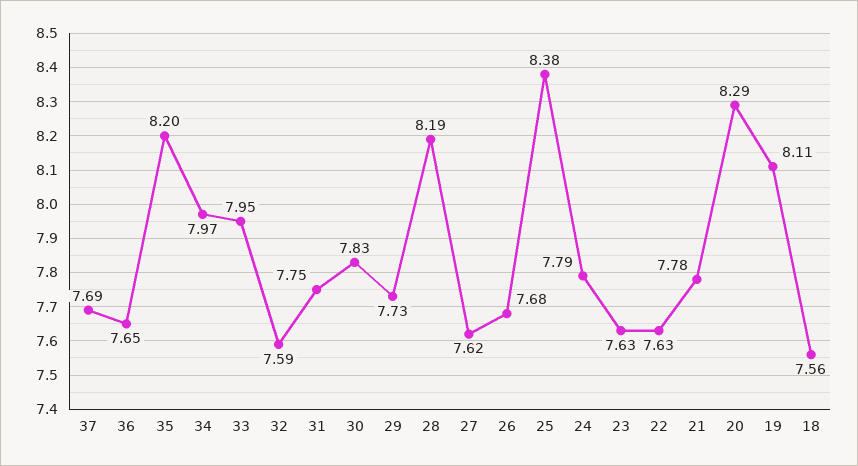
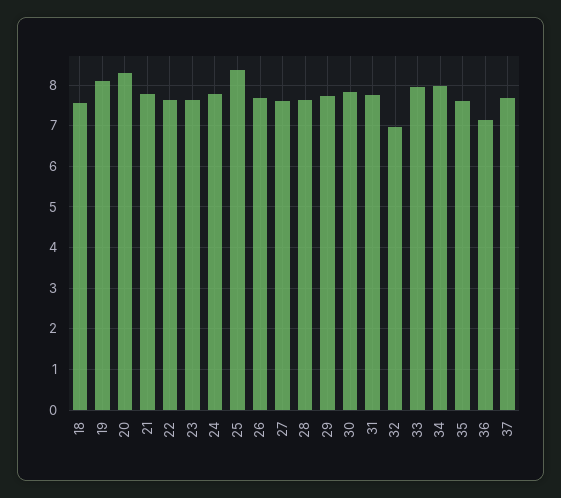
  {
    "37": 7.69,
-   "36": 7.65,
+   "36": 7.2,
-   "35": 8.2,
+   "35": 7.6,
    "34": 7.97,
    "33": 7.95,
-   "32": 7.59,
+   "32": 7,
    "31": 7.75,
    "30": 7.83,
    "29": 7.73,
-   "28": 8.19,
+   "28": 7.6,
    "27": 7.62,
    "26": 7.68,
    "25": 8.38,
    "24": 7.79,
    "23": 7.63,
    "22": 7.63,
    "21": 7.78,
    "20": 8.29,
    "19": 8.11,
    "18": 7.56
  }

